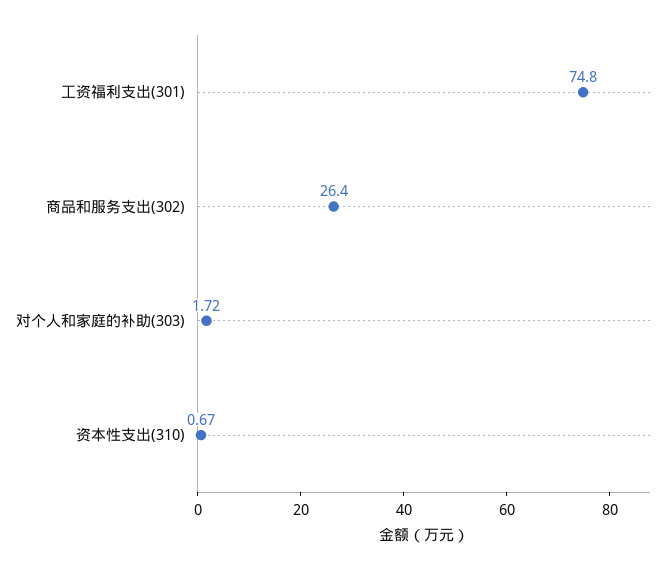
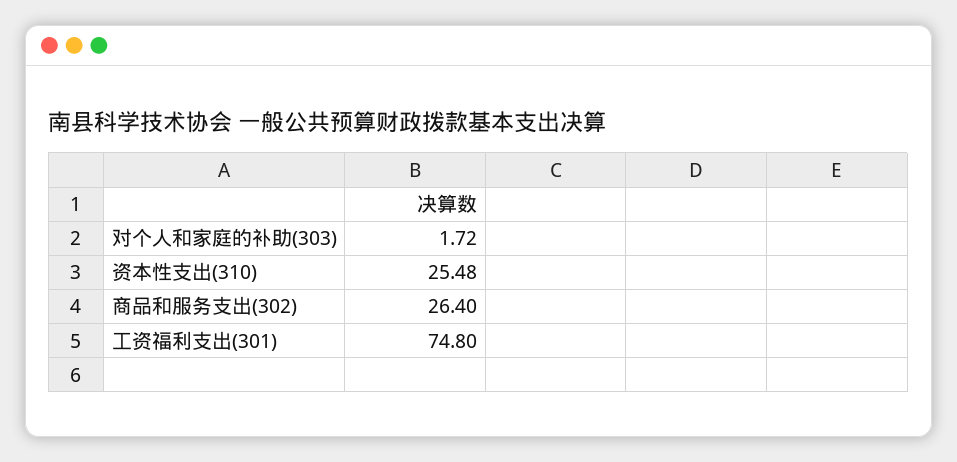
  {
    "工资福利支出(301)": 74.8,
    "商品和服务支出(302)": 26.4,
    "对个人和家庭的补助(303)": 1.72,
-   "资本性支出(310)": 0.67
+   "资本性支出(310)": 25.48
  }

